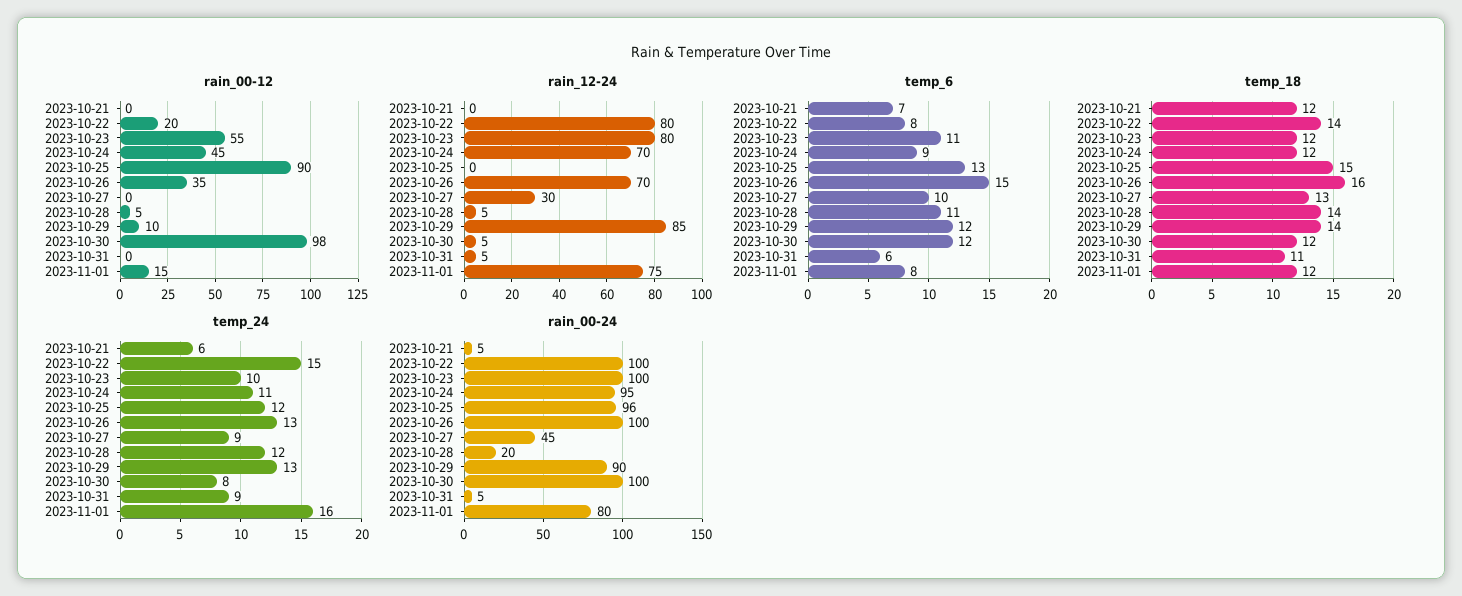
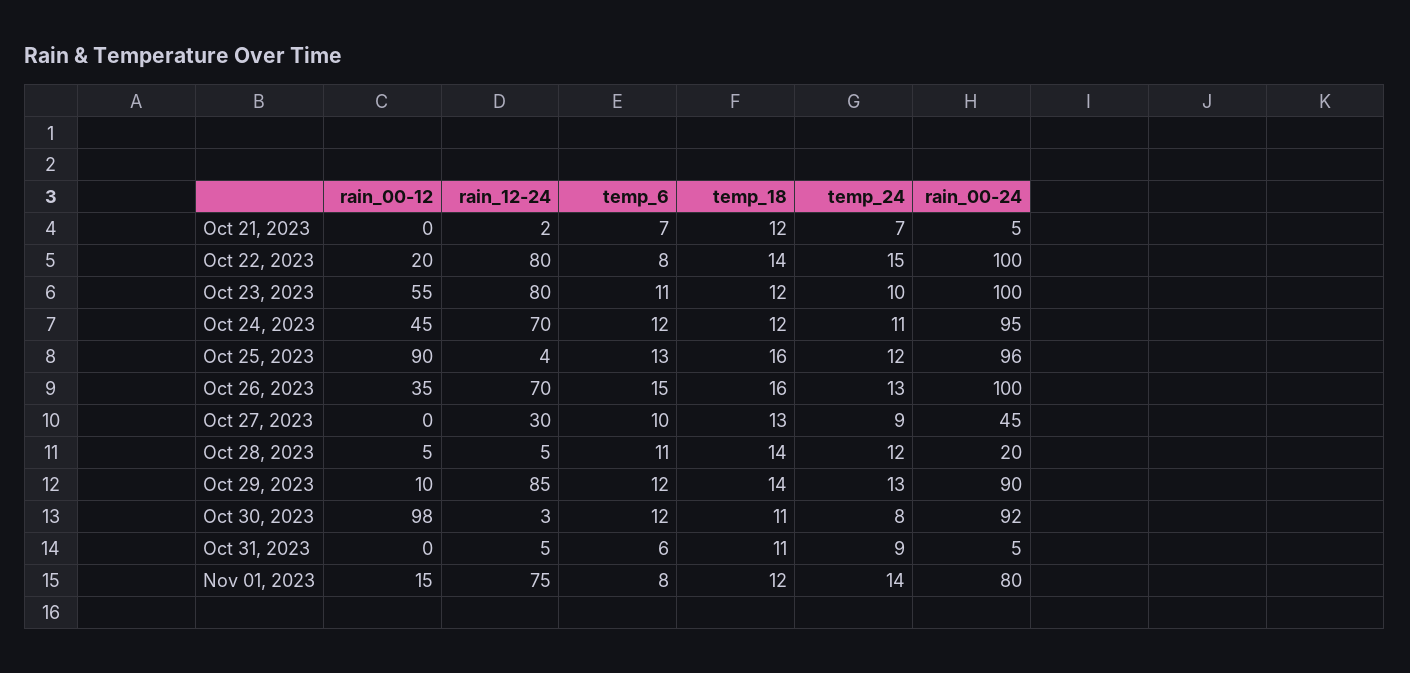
  {
    "rain_00-12": {
      "2023-10-21": 0,
      "2023-10-22": 20,
      "2023-10-23": 55,
      "2023-10-24": 45,
      "2023-10-25": 90,
      "2023-10-26": 35,
      "2023-10-27": 0,
      "2023-10-28": 5,
      "2023-10-29": 10,
      "2023-10-30": 98,
      "2023-10-31": 0,
      "2023-11-01": 15
    },
    "rain_12-24": {
-     "2023-10-21": 0,
+     "2023-10-21": 2,
      "2023-10-22": 80,
      "2023-10-23": 80,
      "2023-10-24": 70,
-     "2023-10-25": 0,
+     "2023-10-25": 4,
      "2023-10-26": 70,
      "2023-10-27": 30,
      "2023-10-28": 5,
      "2023-10-29": 85,
-     "2023-10-30": 5,
+     "2023-10-30": 3,
      "2023-10-31": 5,
      "2023-11-01": 75
    },
    "temp_6": {
      "2023-10-21": 7,
      "2023-10-22": 8,
      "2023-10-23": 11,
-     "2023-10-24": 9,
+     "2023-10-24": 12,
      "2023-10-25": 13,
      "2023-10-26": 15,
      "2023-10-27": 10,
      "2023-10-28": 11,
      "2023-10-29": 12,
      "2023-10-30": 12,
      "2023-10-31": 6,
      "2023-11-01": 8
    },
    "temp_18": {
      "2023-10-21": 12,
      "2023-10-22": 14,
      "2023-10-23": 12,
      "2023-10-24": 12,
-     "2023-10-25": 15,
+     "2023-10-25": 16,
      "2023-10-26": 16,
      "2023-10-27": 13,
      "2023-10-28": 14,
      "2023-10-29": 14,
-     "2023-10-30": 12,
+     "2023-10-30": 11,
      "2023-10-31": 11,
      "2023-11-01": 12
    },
    "temp_24": {
-     "2023-10-21": 6,
+     "2023-10-21": 7,
      "2023-10-22": 15,
      "2023-10-23": 10,
      "2023-10-24": 11,
      "2023-10-25": 12,
      "2023-10-26": 13,
      "2023-10-27": 9,
      "2023-10-28": 12,
      "2023-10-29": 13,
      "2023-10-30": 8,
      "2023-10-31": 9,
-     "2023-11-01": 16
+     "2023-11-01": 14
    },
    "rain_00-24": {
      "2023-10-21": 5,
      "2023-10-22": 100,
      "2023-10-23": 100,
      "2023-10-24": 95,
      "2023-10-25": 96,
      "2023-10-26": 100,
      "2023-10-27": 45,
      "2023-10-28": 20,
      "2023-10-29": 90,
-     "2023-10-30": 100,
+     "2023-10-30": 92,
      "2023-10-31": 5,
      "2023-11-01": 80
    }
  }

